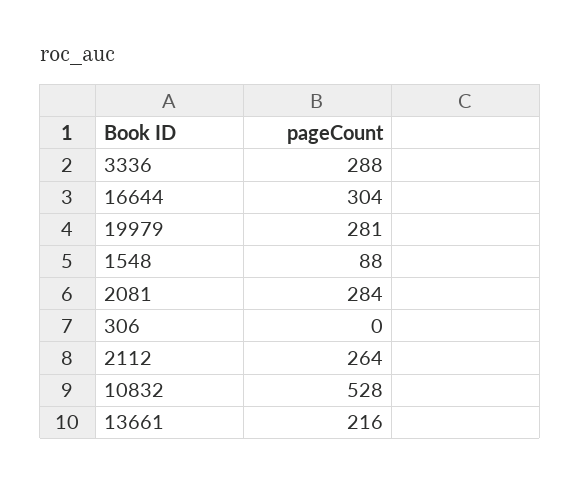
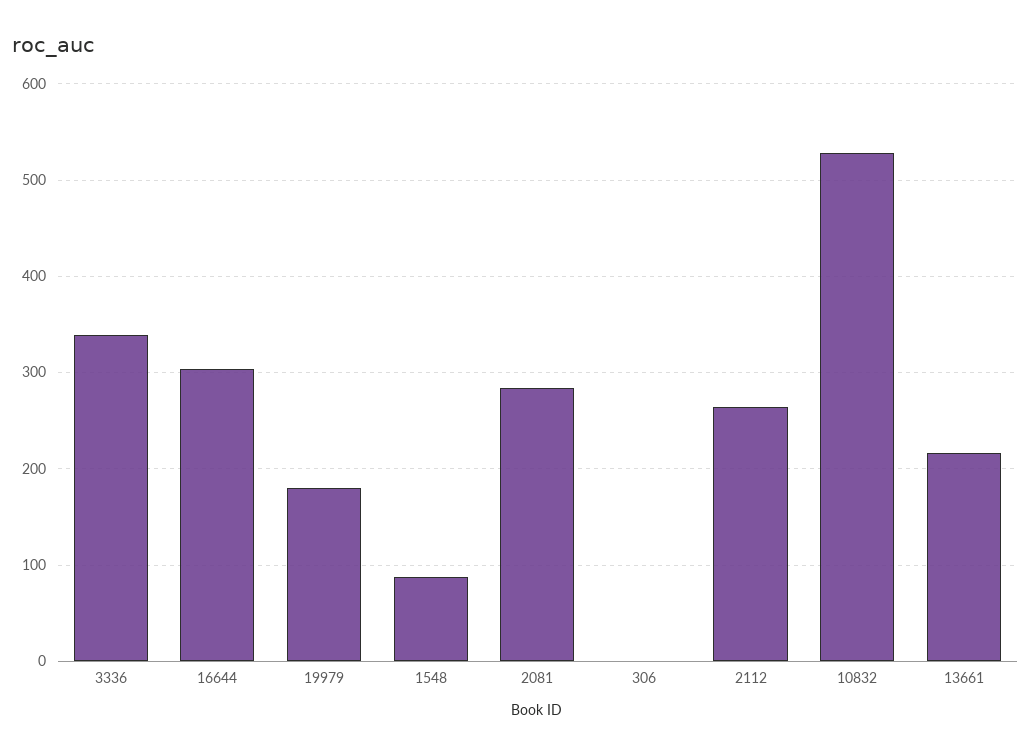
  {
-   "3336": 288,
+   "3336": 340,
    "16644": 304,
-   "19979": 281,
+   "19979": 180,
    "1548": 88,
    "2081": 284,
    "306": 0,
    "2112": 264,
    "10832": 528,
    "13661": 216
  }

